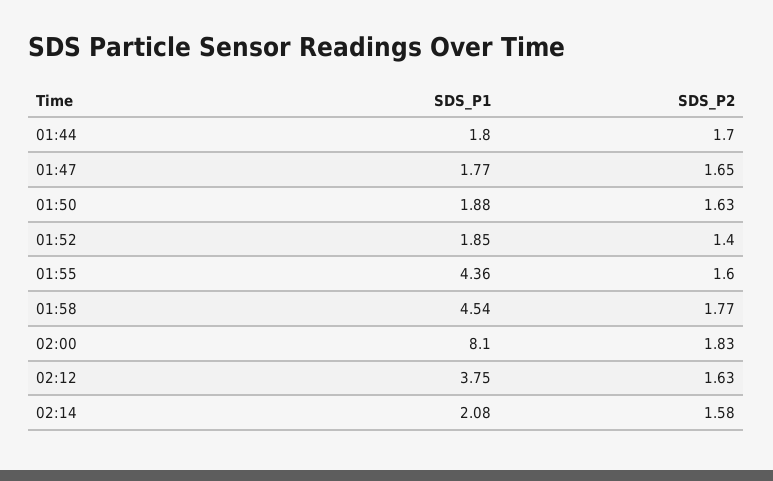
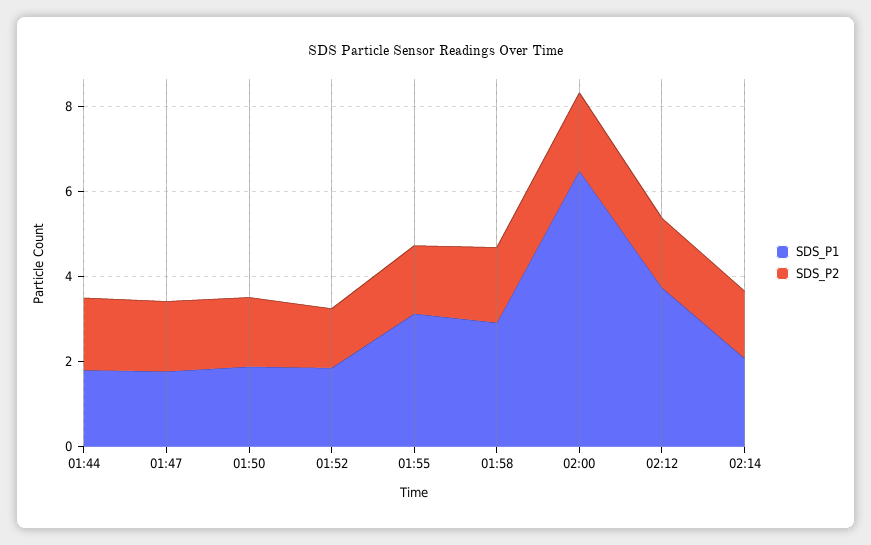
  {
    "SDS_P1": {
      "01:44": 1.8,
      "01:47": 1.77,
      "01:50": 1.88,
      "01:52": 1.85,
-     "01:55": 4.36,
+     "01:55": 3,
-     "01:58": 4.54,
+     "01:58": 3,
-     "02:00": 8.1,
+     "02:00": 6.5,
      "02:12": 3.75,
      "02:14": 2.08
    },
    "SDS_P2": {
      "01:44": 1.7,
      "01:47": 1.65,
      "01:50": 1.63,
      "01:52": 1.4,
      "01:55": 1.6,
      "01:58": 1.77,
      "02:00": 1.83,
      "02:12": 1.63,
      "02:14": 1.58
    }
  }

